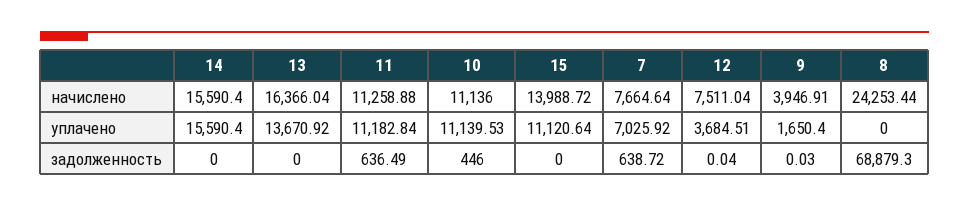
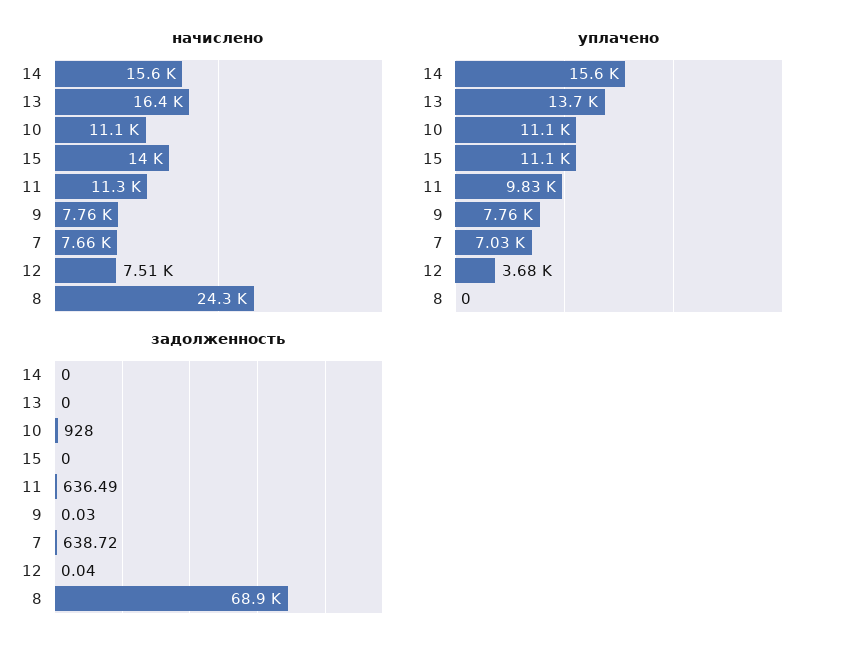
  {
    "начислено": {
      "14": 15590.4,
      "13": 16366.04,
      "11": 11258.88,
      "10": 11136,
      "15": 13988.72,
      "7": 7664.64,
      "12": 7511.04,
-     "9": 3946.91,
+     "9": 7760,
      "8": 24253.44
    },
    "уплачено": {
      "14": 15590.4,
      "13": 13670.92,
-     "11": 11182.84,
+     "11": 9830,
      "10": 11139.53,
      "15": 11120.64,
      "7": 7025.92,
      "12": 3684.51,
-     "9": 1650.4,
+     "9": 7760,
      "8": 0
    },
    "задолженность": {
      "14": 0,
      "13": 0,
      "11": 636.49,
-     "10": 446,
+     "10": 928,
      "15": 0,
      "7": 638.72,
      "12": 0.04,
      "9": 0.03,
      "8": 68879.3
    }
  }

